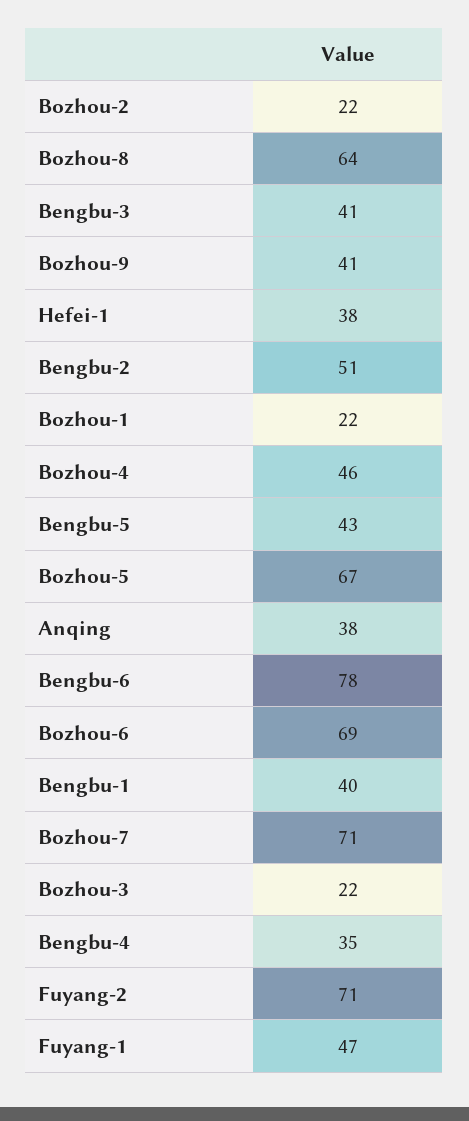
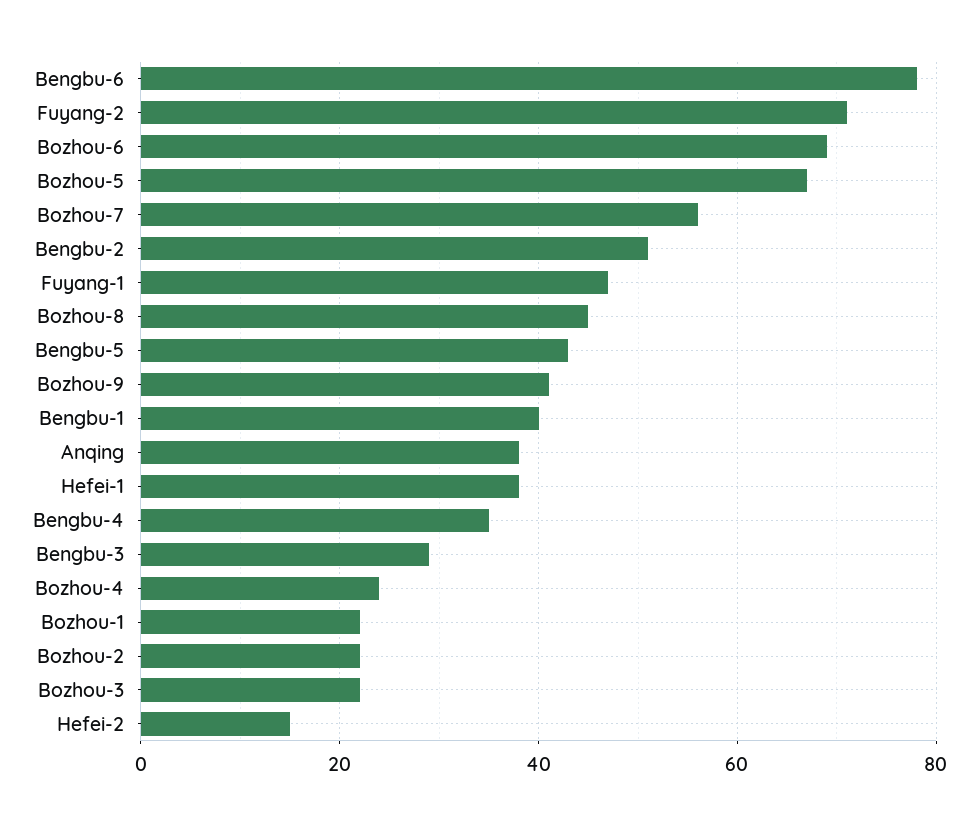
  {
    "Bozhou-2": 22,
-   "Bozhou-8": 64,
+   "Bozhou-8": 45,
-   "Bengbu-3": 41,
+   "Bengbu-3": 30,
    "Bozhou-9": 41,
    "Hefei-1": 38,
    "Bengbu-2": 51,
    "Bozhou-1": 22,
-   "Bozhou-4": 46,
+   "Bozhou-4": 25,
    "Bengbu-5": 43,
    "Bozhou-5": 67,
    "Anqing": 38,
    "Bengbu-6": 78,
    "Bozhou-6": 69,
    "Bengbu-1": 40,
-   "Bozhou-7": 71,
+   "Bozhou-7": 55,
    "Bozhou-3": 22,
    "Bengbu-4": 35,
    "Fuyang-2": 71,
-   "Fuyang-1": 47
+   "Fuyang-1": 47,
+   "Hefei-2": 15
  }

